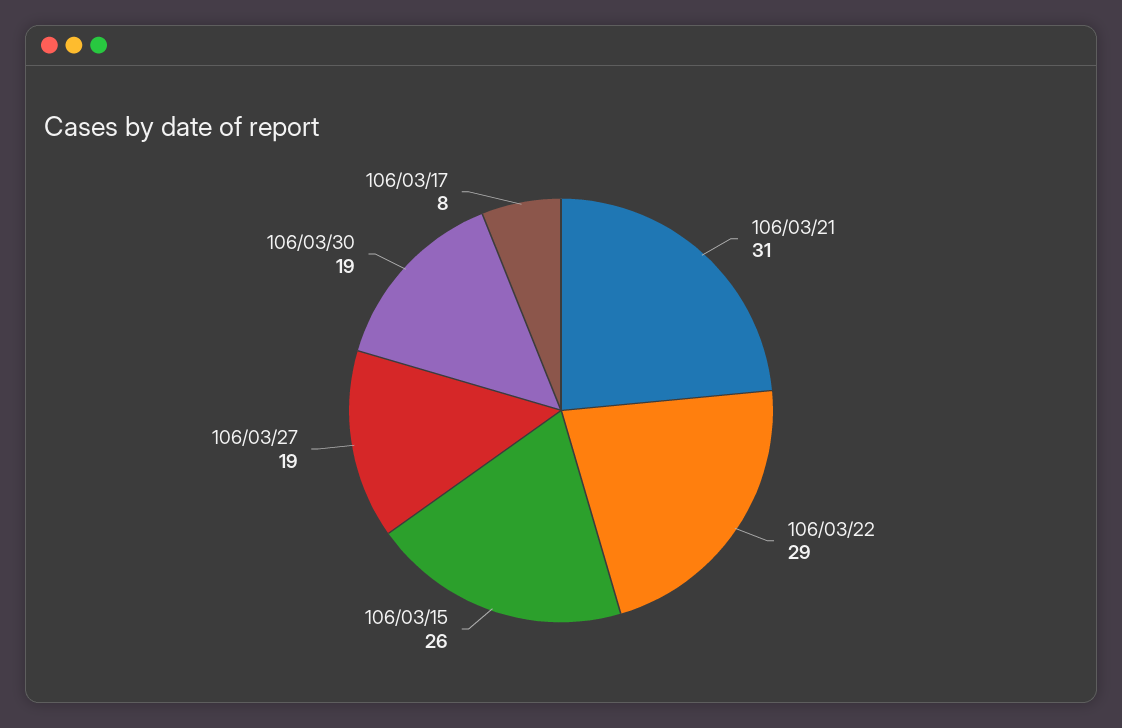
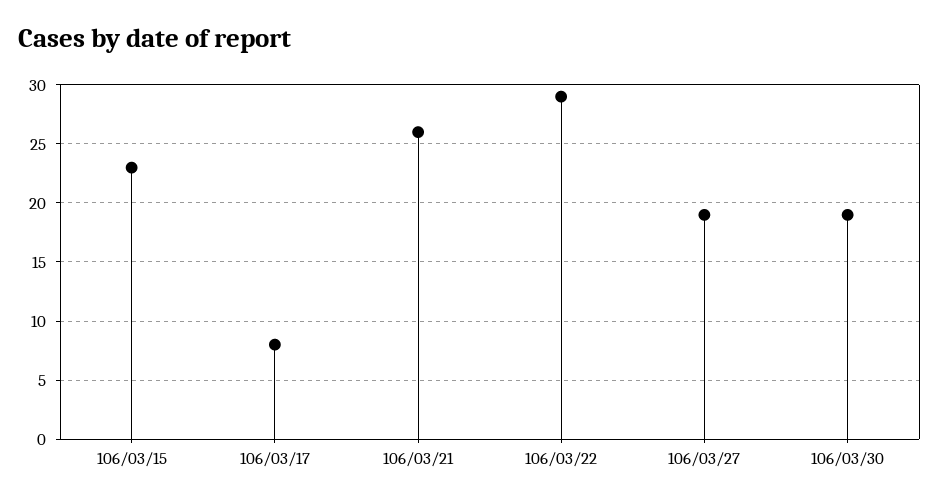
  {
-   "106/03/21": 31,
+   "106/03/21": 26,
    "106/03/22": 29,
-   "106/03/15": 26,
+   "106/03/15": 23,
    "106/03/27": 19,
    "106/03/30": 19,
    "106/03/17": 8
  }

